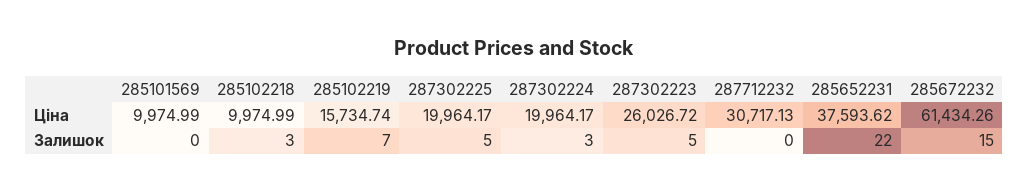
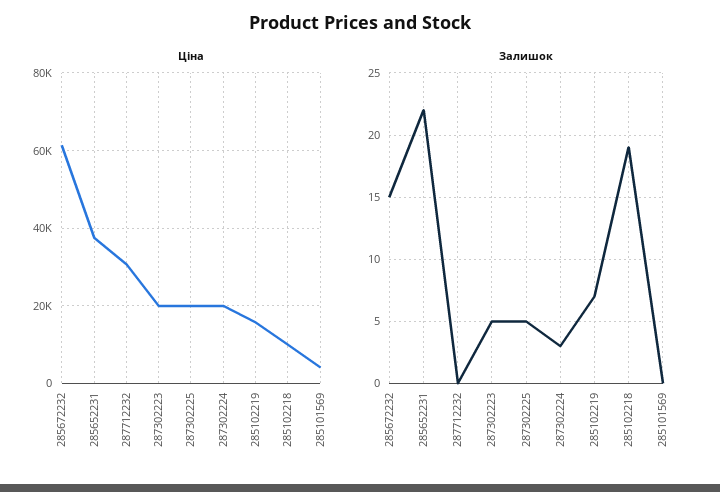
  {
    "Ціна": {
-     "285101569": 9974.99,
+     "285101569": 4000,
      "285102218": 9974.99,
      "285102219": 15734.74,
      "287302225": 19964.17,
      "287302224": 19964.17,
-     "287302223": 26026.72,
+     "287302223": 20000,
      "287712232": 30717.13,
      "285652231": 37593.62,
      "285672232": 61434.26
    },
    "Залишок": {
      "285101569": 0,
-     "285102218": 3,
+     "285102218": 19,
      "285102219": 7,
      "287302225": 5,
      "287302224": 3,
      "287302223": 5,
      "287712232": 0,
      "285652231": 22,
      "285672232": 15
    }
  }

